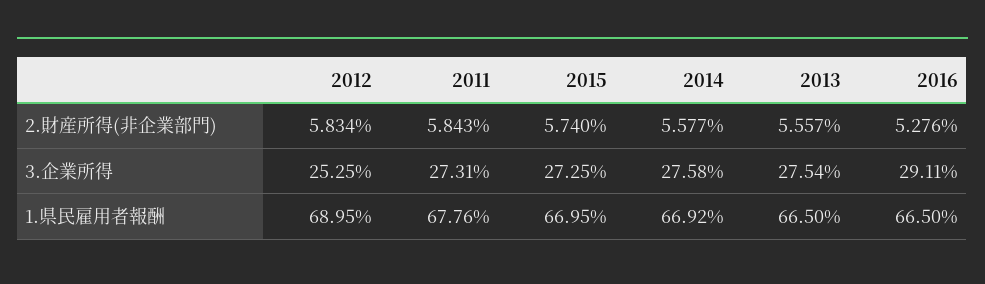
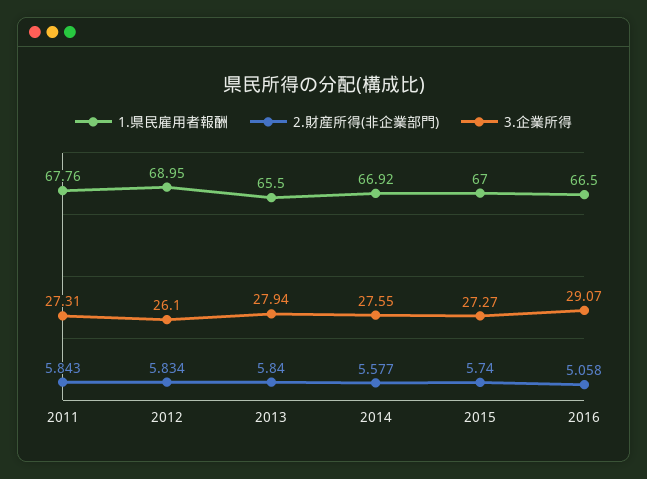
  {
    "2.財産所得(非企業部門)": {
      "2012": 5.834,
      "2011": 5.843,
      "2015": 5.74,
      "2014": 5.577,
-     "2013": 5.557,
+     "2013": 5.84,
-     "2016": 5.276
+     "2016": 5.058
    },
    "3.企業所得": {
-     "2012": 25.25,
+     "2012": 26.1,
      "2011": 27.31,
-     "2015": 27.25,
+     "2015": 27.27,
-     "2014": 27.58,
+     "2014": 27.55,
-     "2013": 27.54,
+     "2013": 27.94,
-     "2016": 29.11
+     "2016": 29.07
    },
    "1.県民雇用者報酬": {
      "2012": 68.95,
      "2011": 67.76,
-     "2015": 66.95,
+     "2015": 67,
      "2014": 66.92,
-     "2013": 66.5,
+     "2013": 65.5,
      "2016": 66.5
    }
  }

